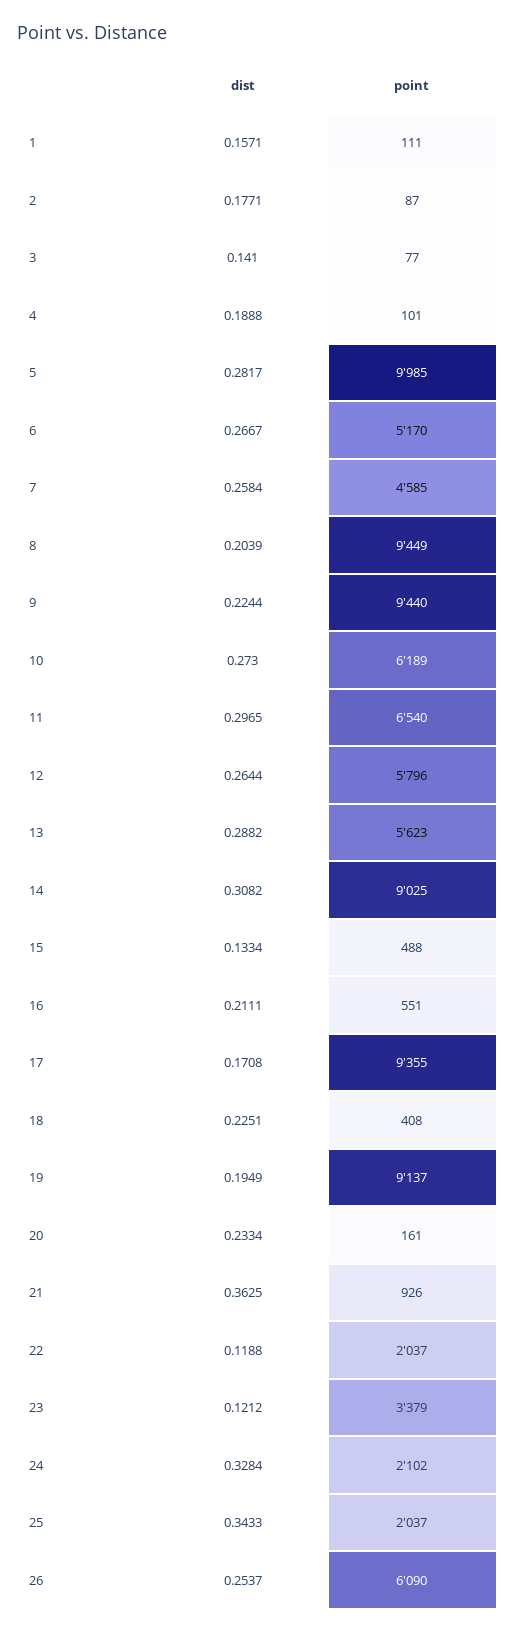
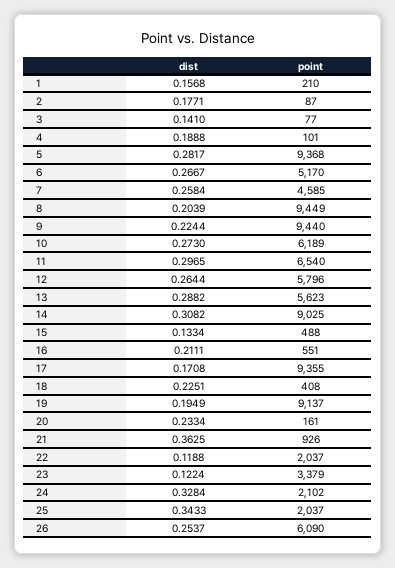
  {
    "dist": {
-     "1": 0.1571,
+     "1": 0.1568,
      "2": 0.1771,
      "3": 0.141,
      "4": 0.1888,
      "5": 0.2817,
      "6": 0.2667,
      "7": 0.2584,
      "8": 0.2039,
      "9": 0.2244,
      "10": 0.273,
      "11": 0.2965,
      "12": 0.2644,
      "13": 0.2882,
      "14": 0.3082,
      "15": 0.1334,
      "16": 0.2111,
      "17": 0.1708,
      "18": 0.2251,
      "19": 0.1949,
      "20": 0.2334,
      "21": 0.3625,
      "22": 0.1188,
-     "23": 0.1212,
+     "23": 0.1224,
      "24": 0.3284,
      "25": 0.3433,
      "26": 0.2537
    },
    "point": {
-     "1": 111,
+     "1": 210,
      "2": 87,
      "3": 77,
      "4": 101,
-     "5": 9985,
+     "5": 9368,
      "6": 5170,
      "7": 4585,
      "8": 9449,
      "9": 9440,
      "10": 6189,
      "11": 6540,
      "12": 5796,
      "13": 5623,
      "14": 9025,
      "15": 488,
      "16": 551,
      "17": 9355,
      "18": 408,
      "19": 9137,
      "20": 161,
      "21": 926,
      "22": 2037,
      "23": 3379,
      "24": 2102,
      "25": 2037,
      "26": 6090
    }
  }

